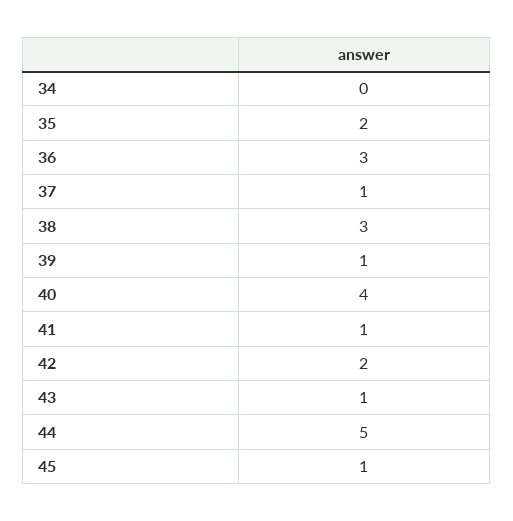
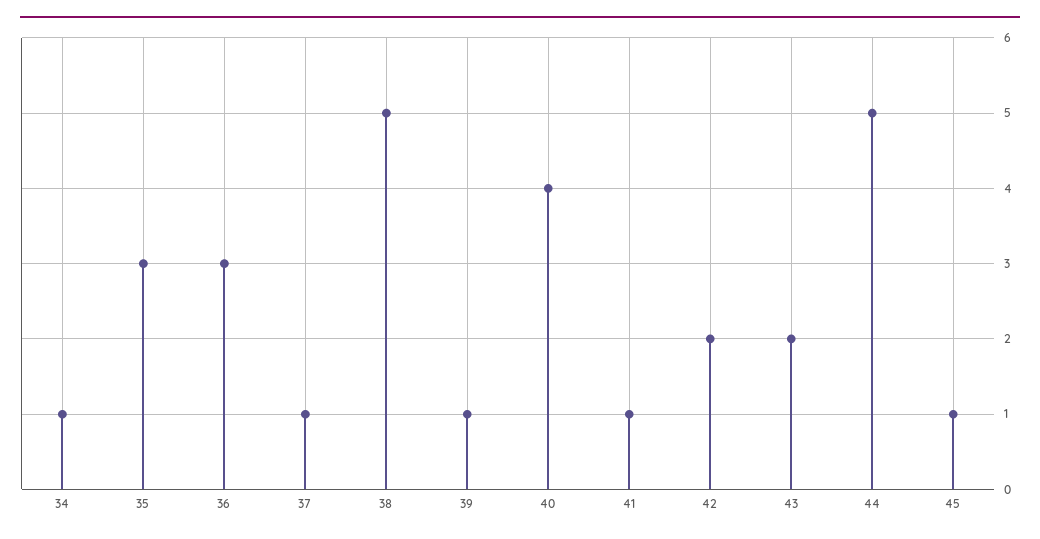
  {
-   "34": 0,
+   "34": 1,
-   "35": 2,
+   "35": 3,
    "36": 3,
    "37": 1,
-   "38": 3,
+   "38": 5,
    "39": 1,
    "40": 4,
    "41": 1,
    "42": 2,
-   "43": 1,
+   "43": 2,
    "44": 5,
    "45": 1
  }

